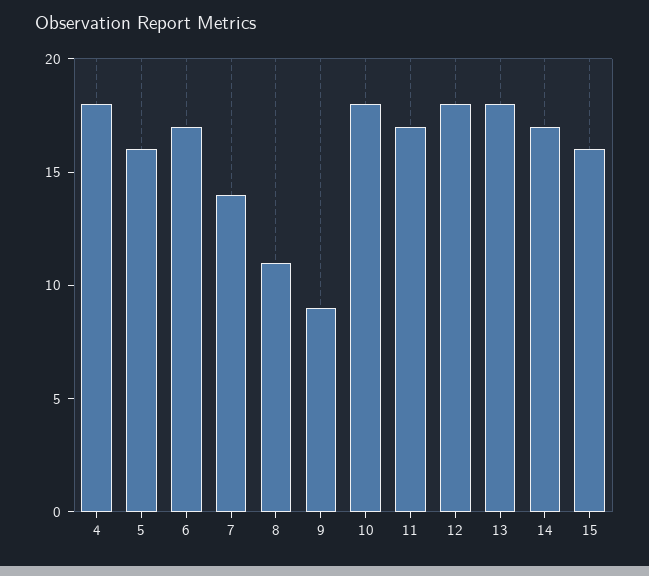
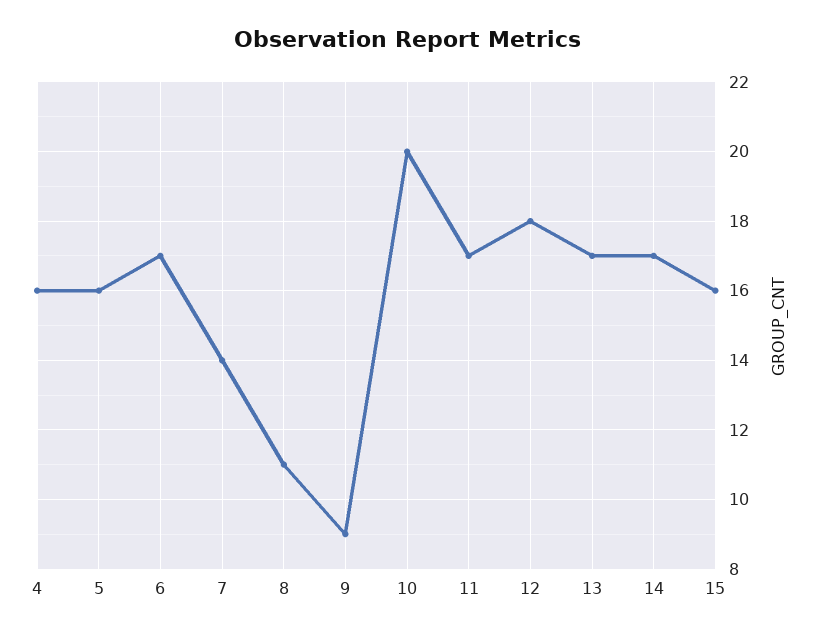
  {
-   "4": 18,
+   "4": 16,
    "5": 16,
    "6": 17,
    "7": 14,
    "8": 11,
    "9": 9,
-   "10": 18,
+   "10": 20,
    "11": 17,
    "12": 18,
-   "13": 18,
+   "13": 17,
    "14": 17,
    "15": 16
  }

